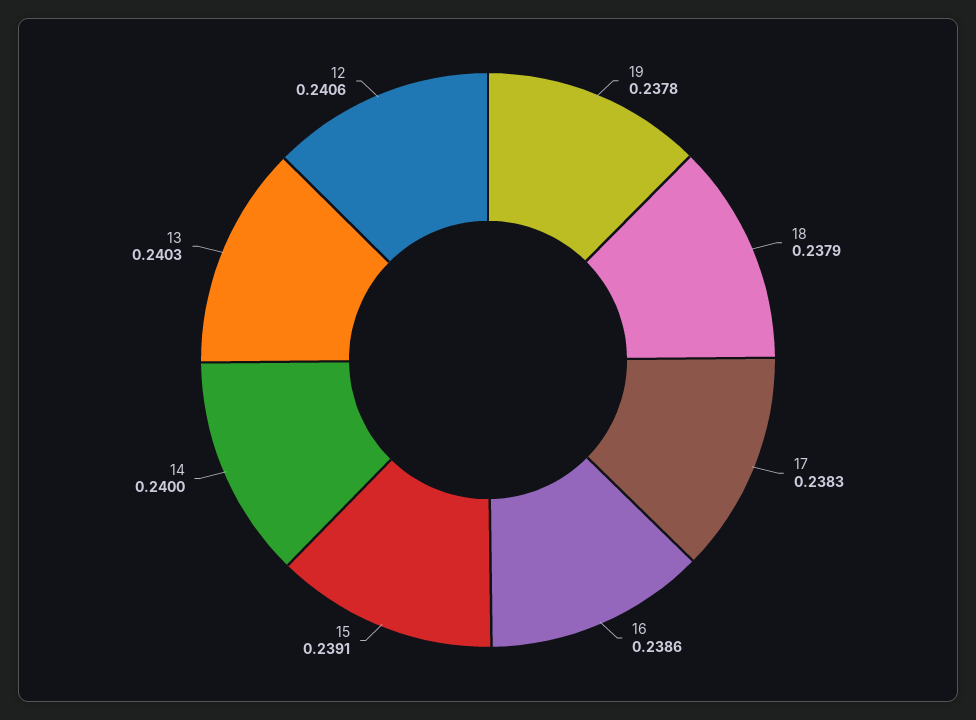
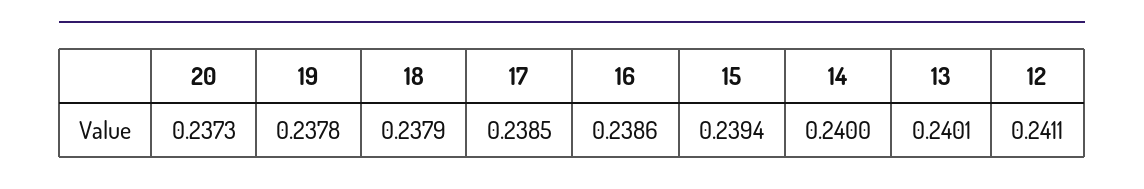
  {
    "19": 0.2378,
    "18": 0.2379,
-   "17": 0.2383,
+   "17": 0.2385,
    "16": 0.2386,
-   "15": 0.2391,
+   "15": 0.2394,
    "14": 0.24,
-   "13": 0.2403,
+   "13": 0.2401,
-   "12": 0.2406
+   "12": 0.2411,
+   "20": 0.2373
  }

